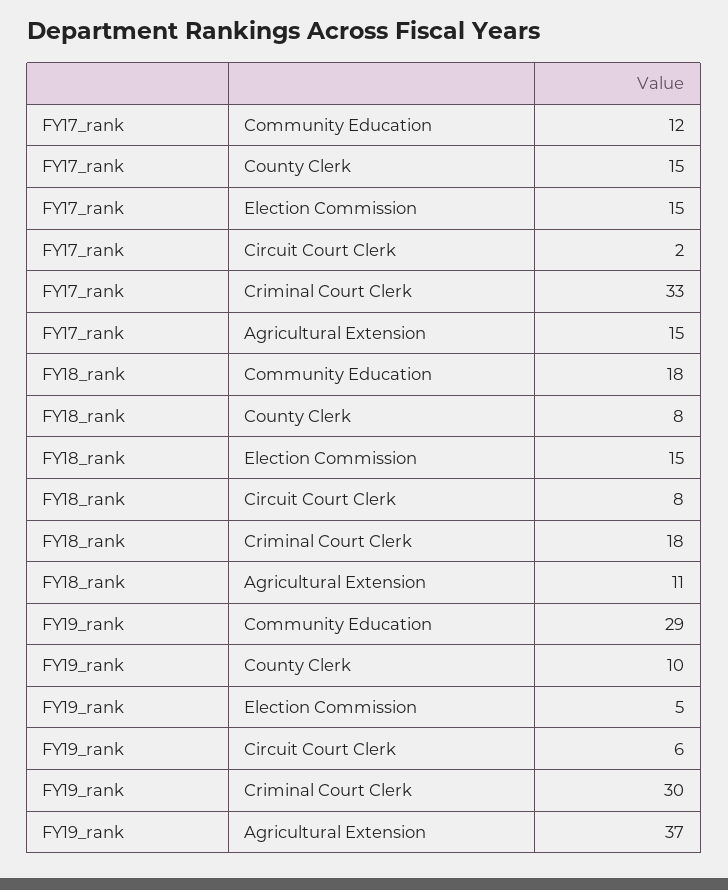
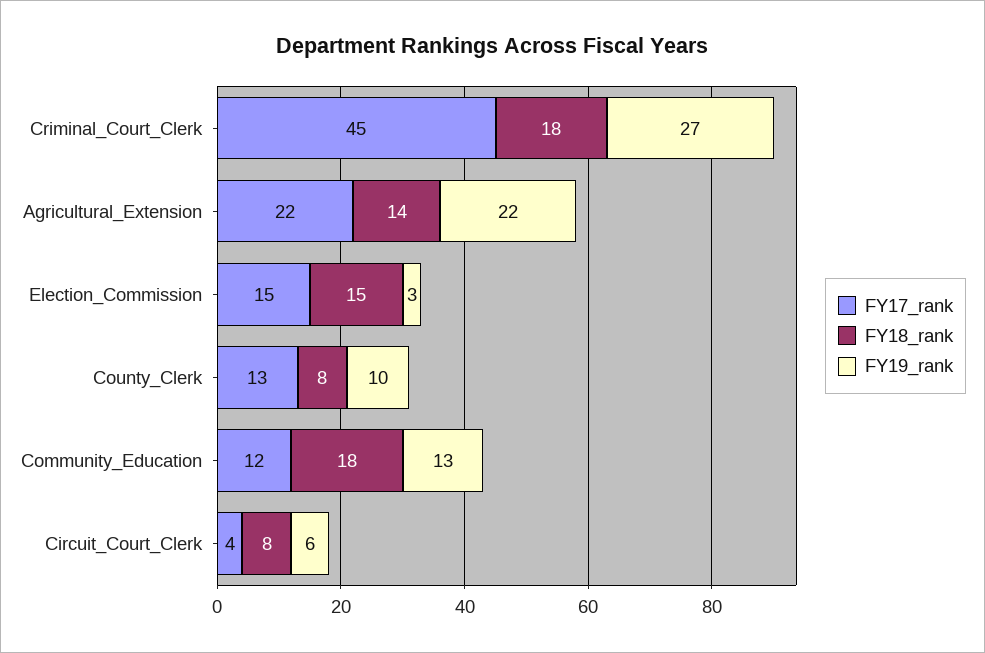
  {
    "FY17_rank": {
      "Community Education": 12,
-     "County Clerk": 15,
+     "County Clerk": 13,
      "Election Commission": 15,
-     "Circuit Court Clerk": 2,
+     "Circuit Court Clerk": 4,
-     "Criminal Court Clerk": 33,
+     "Criminal Court Clerk": 45,
-     "Agricultural Extension": 15
+     "Agricultural Extension": 22
    },
    "FY18_rank": {
      "Community Education": 18,
      "County Clerk": 8,
      "Election Commission": 15,
      "Circuit Court Clerk": 8,
      "Criminal Court Clerk": 18,
-     "Agricultural Extension": 11
+     "Agricultural Extension": 14
    },
    "FY19_rank": {
-     "Community Education": 29,
+     "Community Education": 13,
      "County Clerk": 10,
-     "Election Commission": 5,
+     "Election Commission": 3,
      "Circuit Court Clerk": 6,
-     "Criminal Court Clerk": 30,
+     "Criminal Court Clerk": 27,
-     "Agricultural Extension": 37
+     "Agricultural Extension": 22
    }
  }

